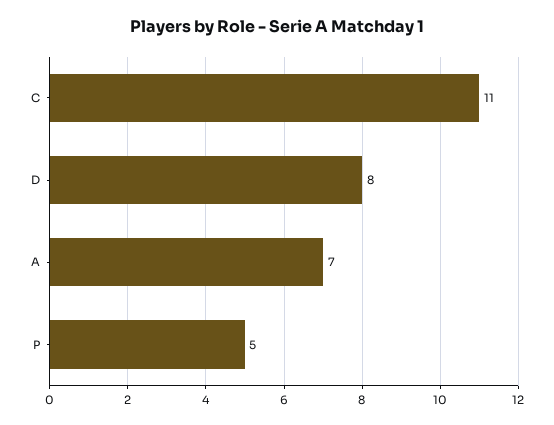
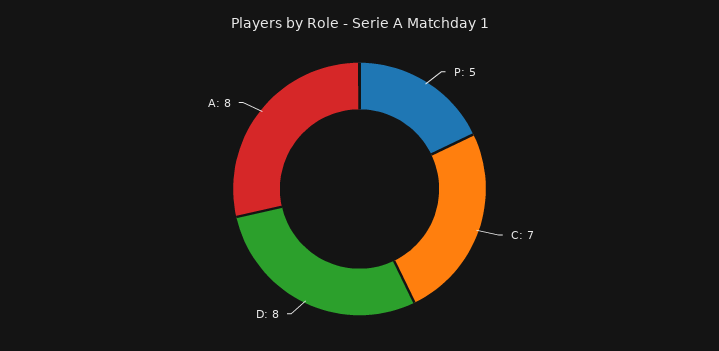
  {
-   "C": 11,
+   "C": 7,
    "D": 8,
-   "A": 7,
+   "A": 8,
    "P": 5
  }

